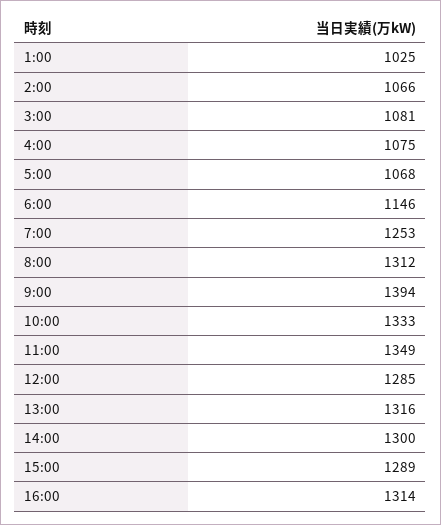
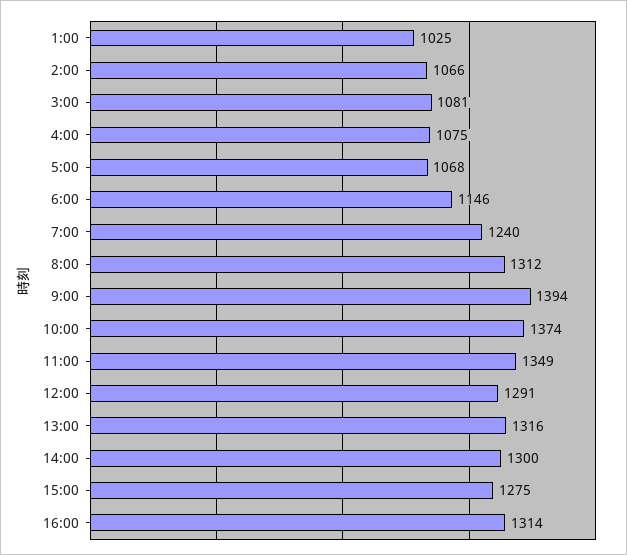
  {
    "1:00": 1025,
    "2:00": 1066,
    "3:00": 1081,
    "4:00": 1075,
    "5:00": 1068,
    "6:00": 1146,
-   "7:00": 1253,
+   "7:00": 1240,
    "8:00": 1312,
    "9:00": 1394,
-   "10:00": 1333,
+   "10:00": 1374,
    "11:00": 1349,
-   "12:00": 1285,
+   "12:00": 1291,
    "13:00": 1316,
    "14:00": 1300,
-   "15:00": 1289,
+   "15:00": 1275,
    "16:00": 1314
  }

